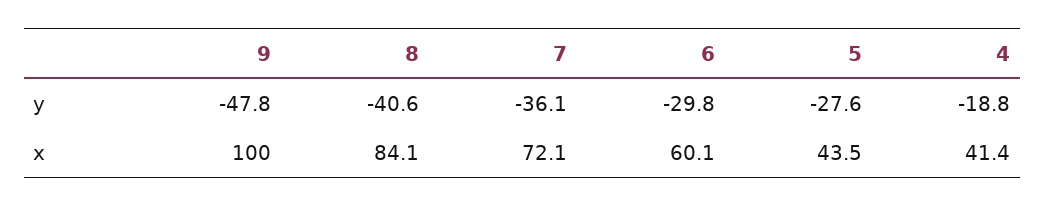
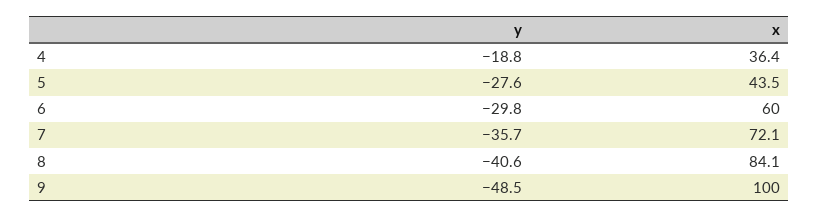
  {
    "9": {
-     "y": -47.8,
+     "y": -48.5,
      "x": 100
    },
    "8": {
      "y": -40.6,
      "x": 84.1
    },
    "7": {
-     "y": -36.1,
+     "y": -35.7,
      "x": 72.1
    },
    "6": {
      "y": -29.8,
-     "x": 60.1
+     "x": 60
    },
    "5": {
      "y": -27.6,
      "x": 43.5
    },
    "4": {
      "y": -18.8,
-     "x": 41.4
+     "x": 36.4
    }
  }

